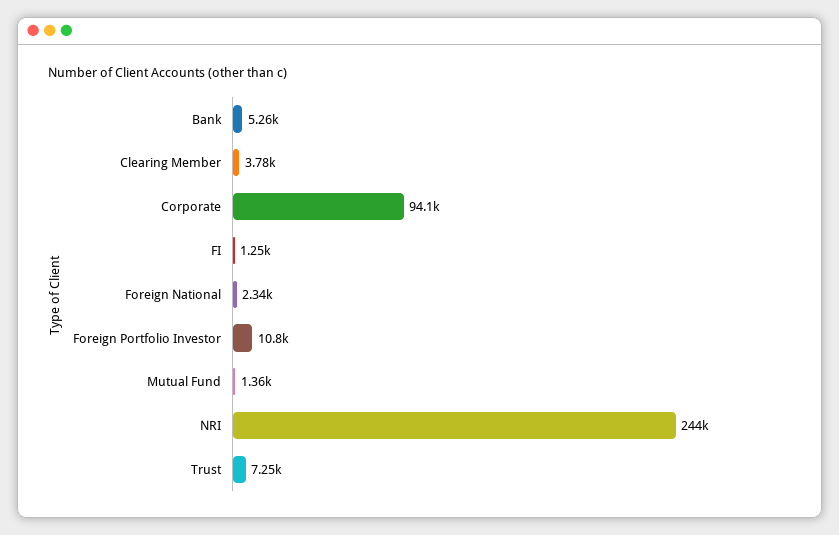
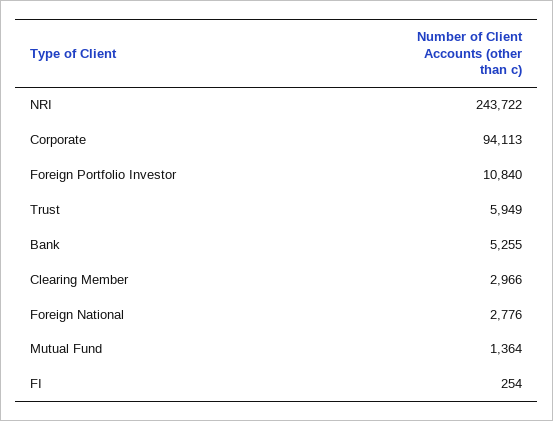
  {
    "Bank": 5255,
-   "Clearing Member": 3780,
+   "Clearing Member": 2966,
    "Corporate": 94113,
-   "FI": 1250,
+   "FI": 254,
-   "Foreign National": 2340,
+   "Foreign National": 2776,
    "Foreign Portfolio Investor": 10840,
    "Mutual Fund": 1364,
    "NRI": 243722,
-   "Trust": 7250
+   "Trust": 5949
  }

